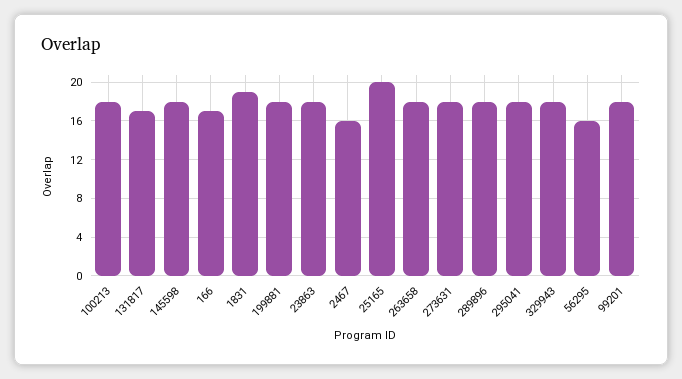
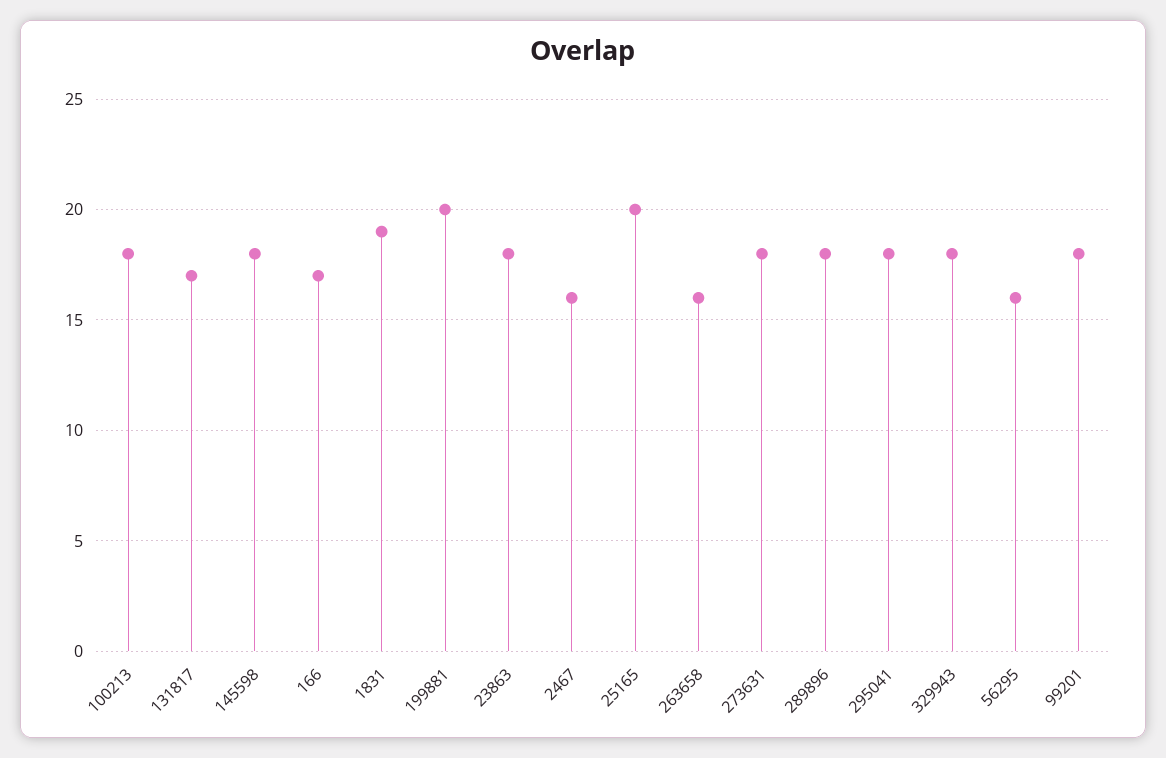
  {
    "100213": 18,
    "131817": 17,
    "145598": 18,
    "166": 17,
    "1831": 19,
-   "199881": 18,
+   "199881": 20,
    "23863": 18,
    "2467": 16,
    "25165": 20,
-   "263658": 18,
+   "263658": 16,
    "273631": 18,
    "289896": 18,
    "295041": 18,
    "329943": 18,
    "56295": 16,
    "99201": 18
  }

